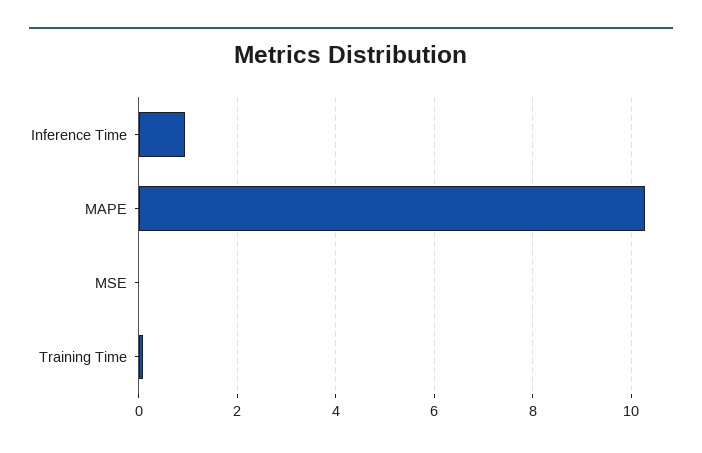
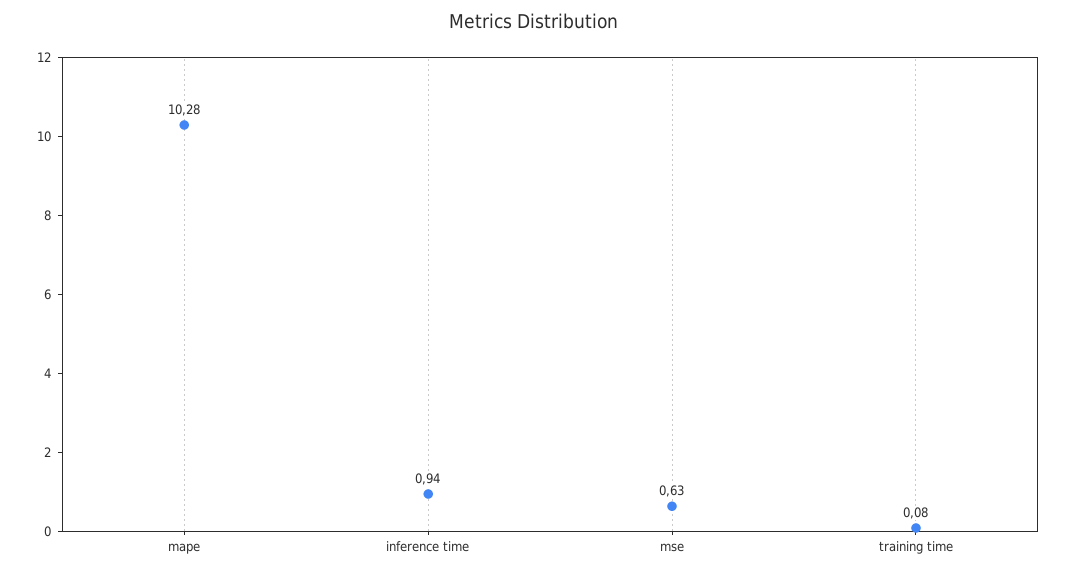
  {
    "Inference Time": 0.94,
    "MAPE": 10.28,
-   "MSE": 0,
+   "MSE": 0.63,
    "Training Time": 0.08
  }

